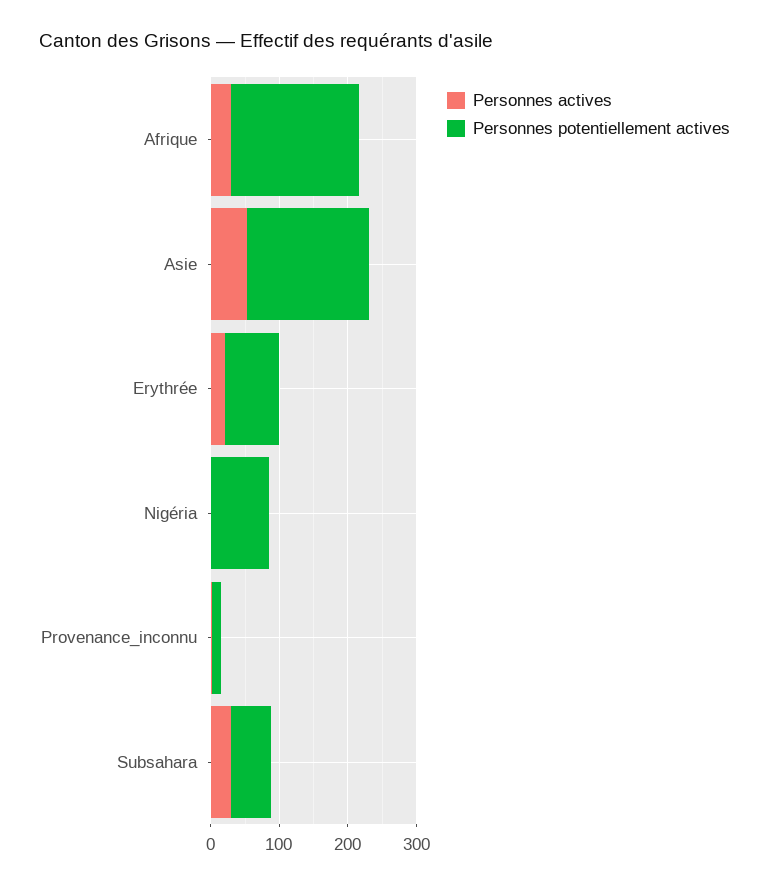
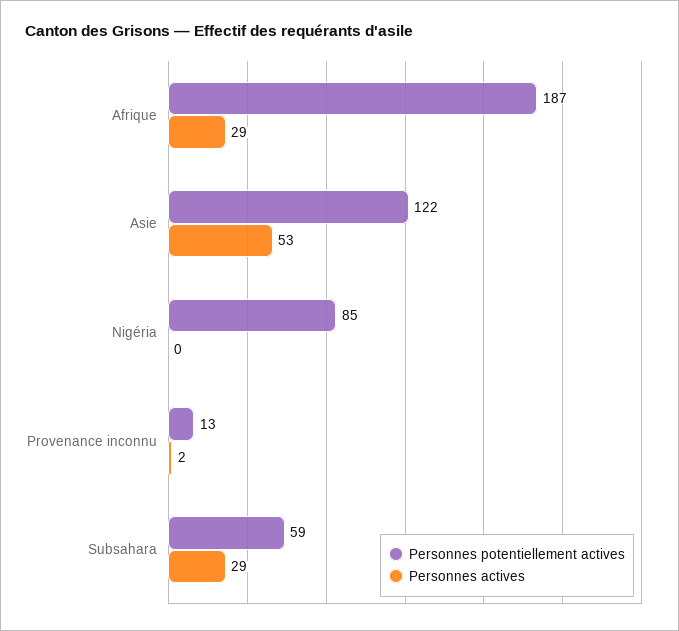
  {
    "Personnes actives": {
      "Afrique": 29,
      "Asie": 53,
-     "Erythrée": 20,
      "Nigéria": 0,
      "Provenance_inconnu": 2,
      "Subsahara": 29
    },
    "Personnes potentiellement actives": {
      "Afrique": 187,
-     "Asie": 180,
+     "Asie": 122,
-     "Erythrée": 80,
      "Nigéria": 85,
      "Provenance_inconnu": 13,
      "Subsahara": 59
    }
  }

